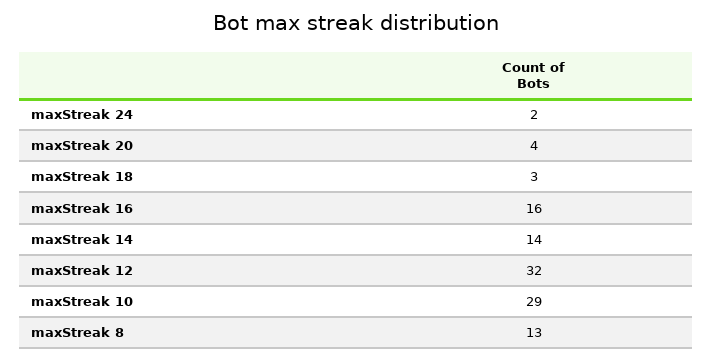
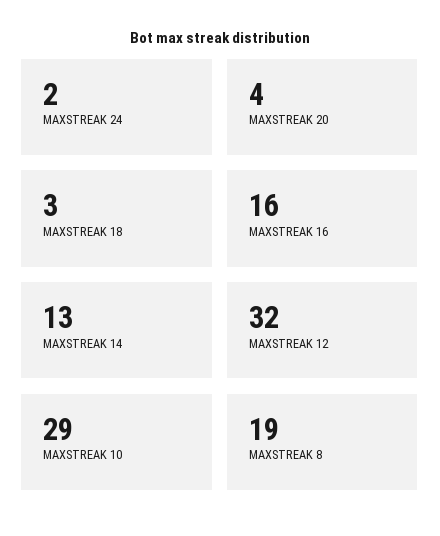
  {
    "maxStreak 24": 2,
    "maxStreak 20": 4,
    "maxStreak 18": 3,
    "maxStreak 16": 16,
-   "maxStreak 14": 14,
+   "maxStreak 14": 13,
    "maxStreak 12": 32,
    "maxStreak 10": 29,
-   "maxStreak 8": 13
+   "maxStreak 8": 19
  }

